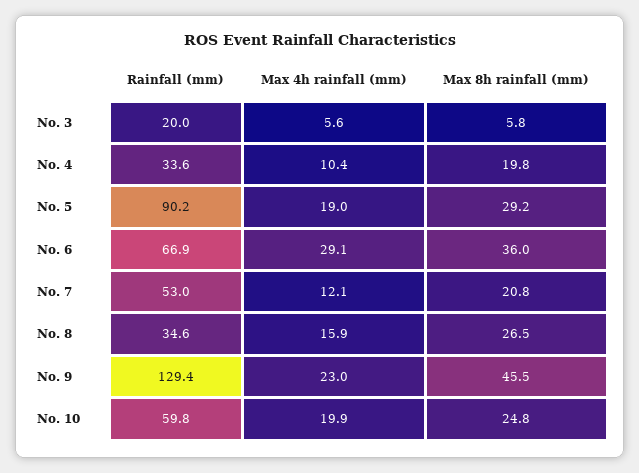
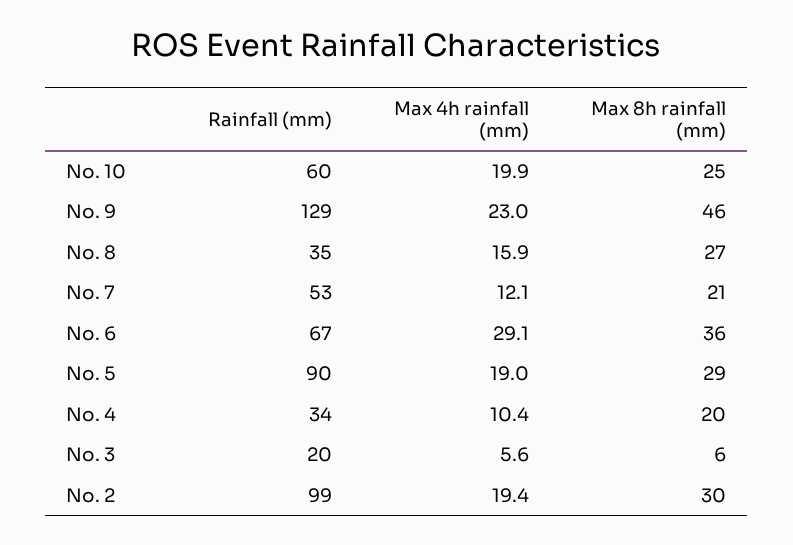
  {
    "Rainfall (mm)": {
      "No. 3": 20,
      "No. 4": 33.6,
      "No. 5": 90.2,
      "No. 6": 66.9,
      "No. 7": 53,
      "No. 8": 34.6,
      "No. 9": 129.4,
-     "No. 10": 59.8
+     "No. 10": 59.8,
+     "No. 2": 99
    },
    "Max 4h rainfall (mm)": {
      "No. 3": 5.6,
      "No. 4": 10.4,
      "No. 5": 19,
      "No. 6": 29.1,
      "No. 7": 12.1,
      "No. 8": 15.9,
      "No. 9": 23,
-     "No. 10": 19.9
+     "No. 10": 19.9,
+     "No. 2": 19.4
    },
    "Max 8h rainfall (mm)": {
      "No. 3": 5.8,
      "No. 4": 19.8,
      "No. 5": 29.2,
      "No. 6": 36,
      "No. 7": 20.8,
      "No. 8": 26.5,
      "No. 9": 45.5,
-     "No. 10": 24.8
+     "No. 10": 24.8,
+     "No. 2": 30
    }
  }

